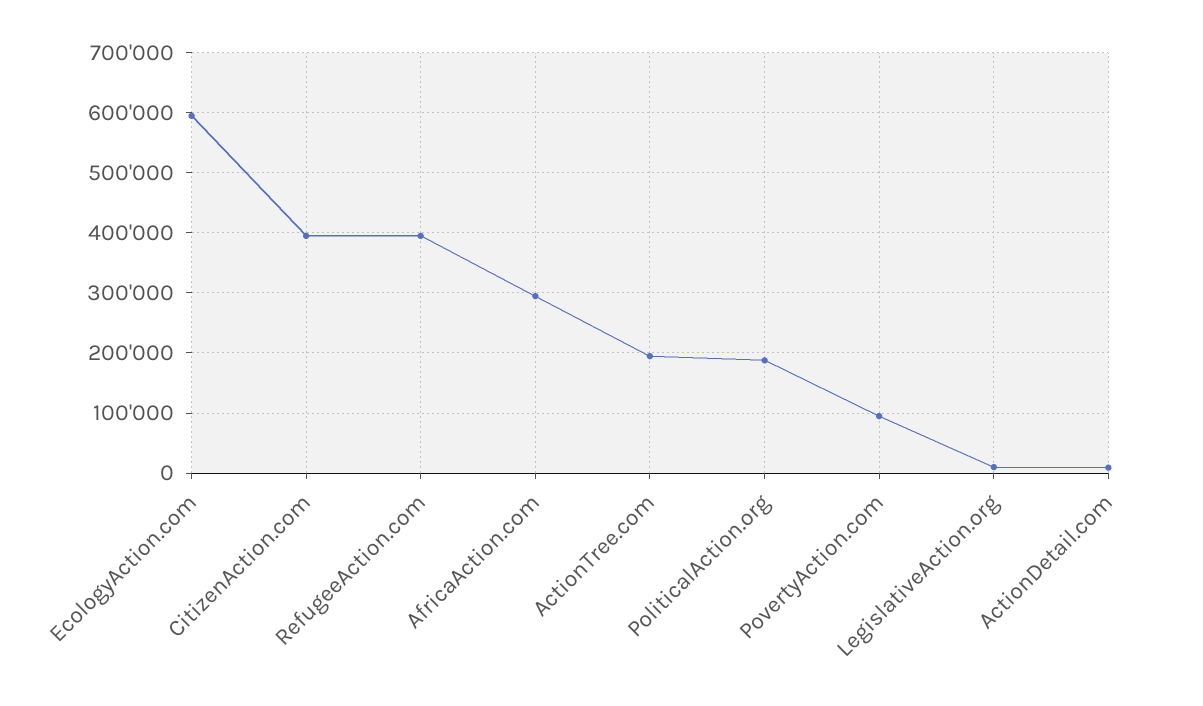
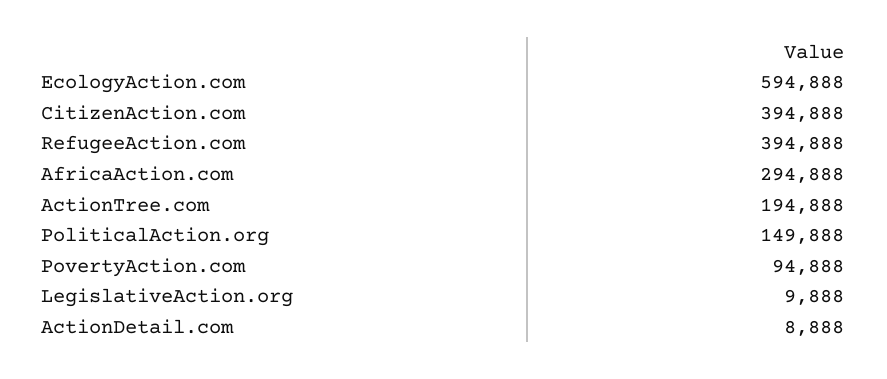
  {
    "EcologyAction.com": 594888,
    "CitizenAction.com": 394888,
    "RefugeeAction.com": 394888,
    "AfricaAction.com": 294888,
    "ActionTree.com": 194888,
-   "PoliticalAction.org": 190000,
+   "PoliticalAction.org": 149888,
    "PovertyAction.com": 94888,
    "LegislativeAction.org": 9888,
    "ActionDetail.com": 8888
  }

